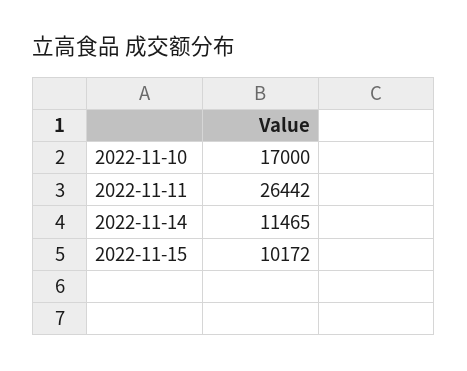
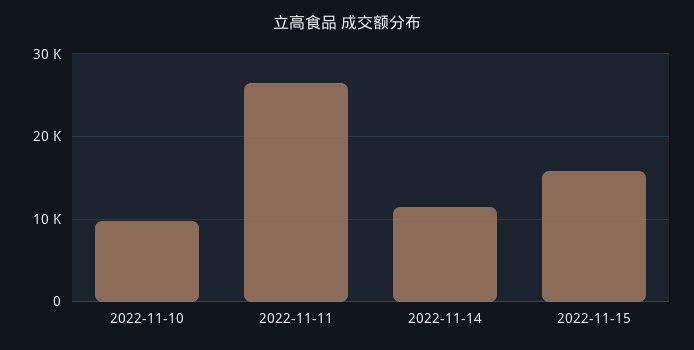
  {
-   "2022-11-10": 17000,
+   "2022-11-10": 10000,
    "2022-11-11": 26442,
    "2022-11-14": 11465,
-   "2022-11-15": 10172
+   "2022-11-15": 16000
  }

